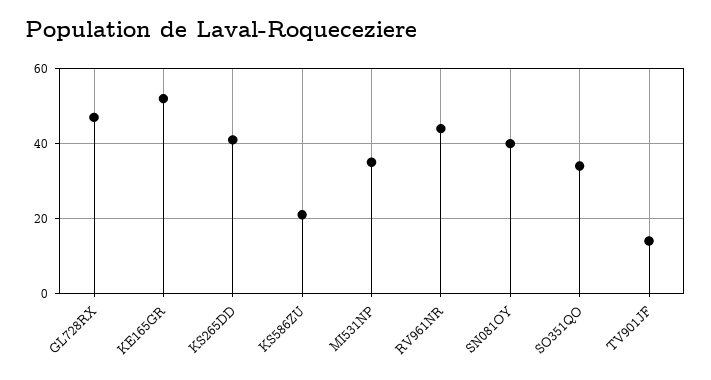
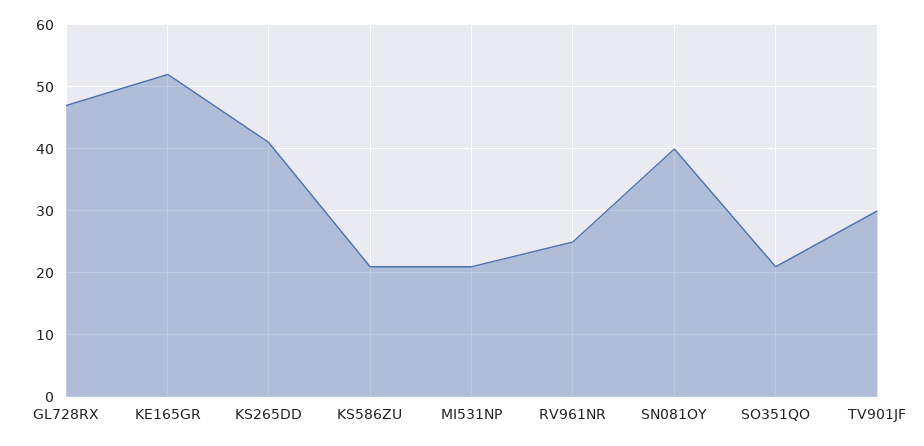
  {
    "GL728RX": 47,
    "KE165GR": 52,
    "KS265DD": 41,
    "KS586ZU": 21,
-   "MI531NP": 35,
+   "MI531NP": 21,
-   "RV961NR": 45,
+   "RV961NR": 25,
    "SN081OY": 40,
-   "SO351QO": 35,
+   "SO351QO": 21,
-   "TV901JF": 15
+   "TV901JF": 30
  }

